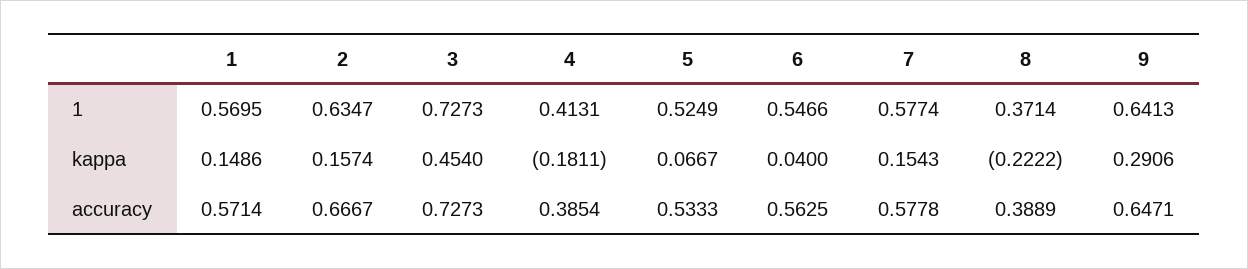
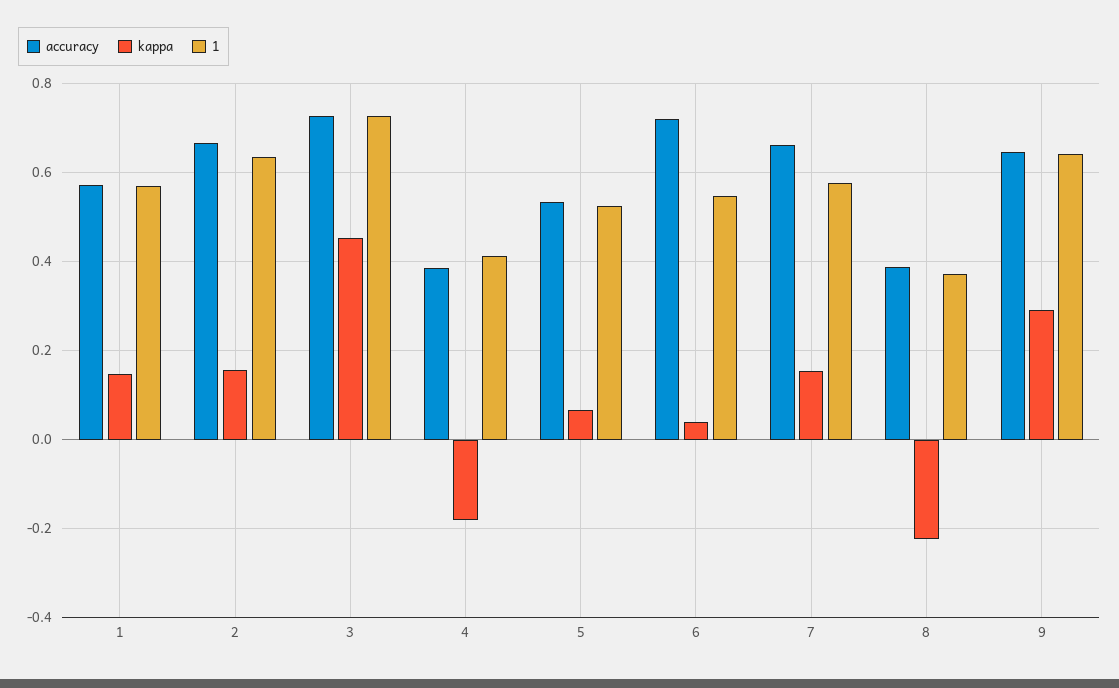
  {
    "1": {
      "1": 0.5695,
      "2": 0.6347,
      "3": 0.7273,
      "4": 0.4131,
      "5": 0.5249,
      "6": 0.5466,
      "7": 0.5774,
      "8": 0.3714,
      "9": 0.6413
    },
    "kappa": {
      "1": 0.1486,
      "2": 0.1574,
      "3": 0.454,
      "4": -0.1811,
      "5": 0.0667,
      "6": 0.04,
      "7": 0.1543,
      "8": -0.2222,
      "9": 0.2906
    },
    "accuracy": {
      "1": 0.5714,
      "2": 0.6667,
      "3": 0.7273,
      "4": 0.3854,
      "5": 0.5333,
-     "6": 0.5625,
+     "6": 0.72,
-     "7": 0.5778,
+     "7": 0.66,
      "8": 0.3889,
      "9": 0.6471
    }
  }

